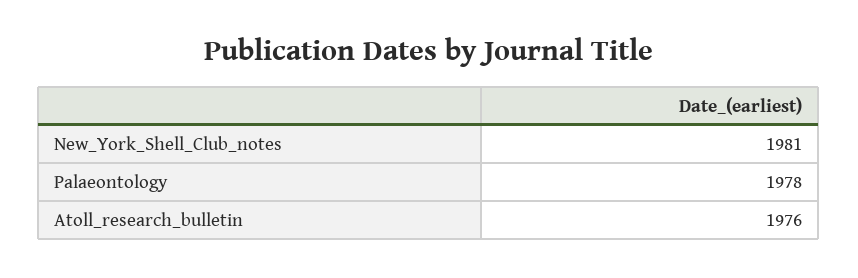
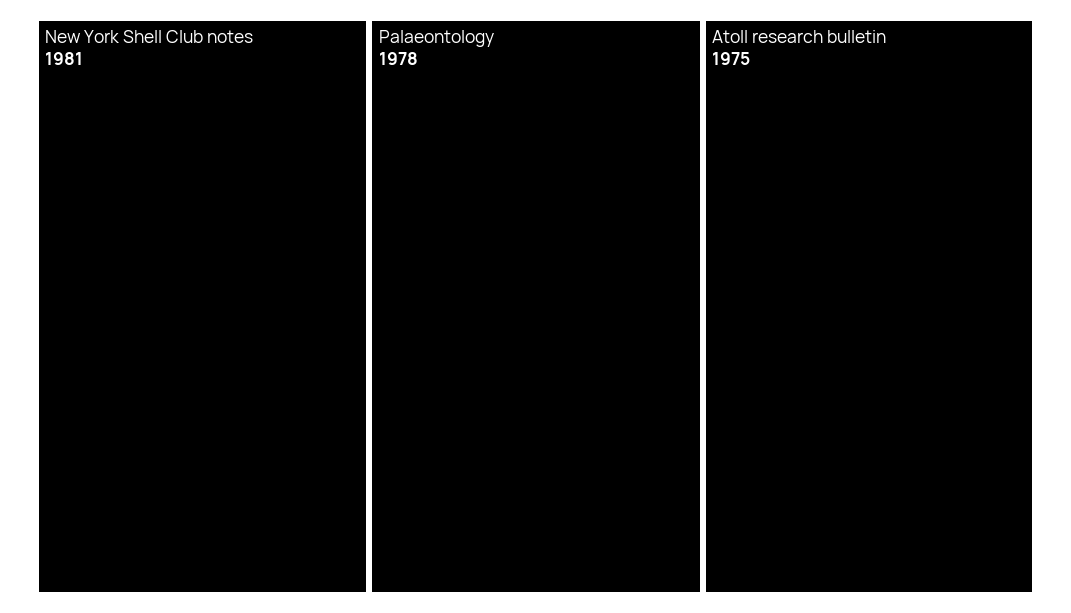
  {
    "New_York_Shell_Club_notes": 1981,
    "Palaeontology": 1978,
-   "Atoll_research_bulletin": 1976
+   "Atoll_research_bulletin": 1975
  }

